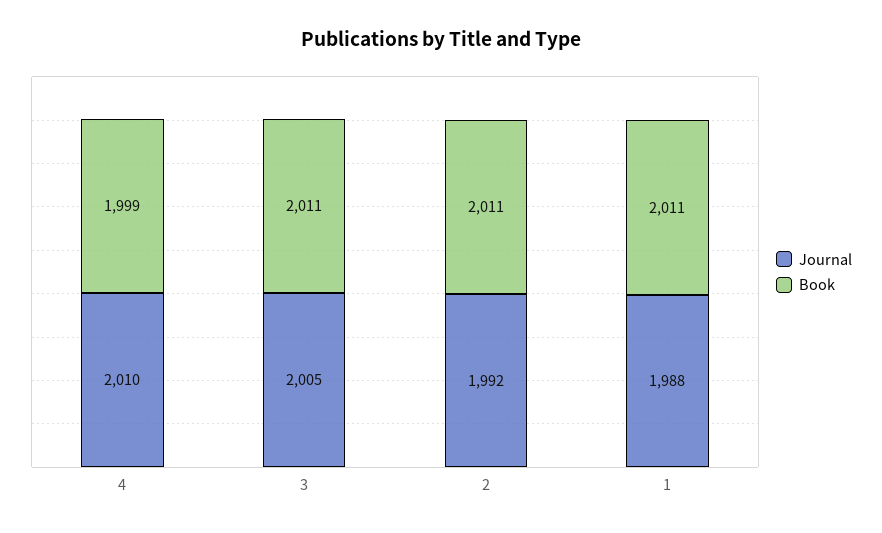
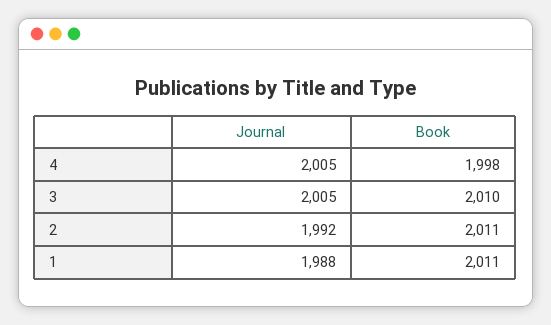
  {
    "Journal": {
-     "4": 2010,
+     "4": 2005,
      "3": 2005,
      "2": 1992,
      "1": 1988
    },
    "Book": {
-     "4": 1999,
+     "4": 1998,
-     "3": 2011,
+     "3": 2010,
      "2": 2011,
      "1": 2011
    }
  }

